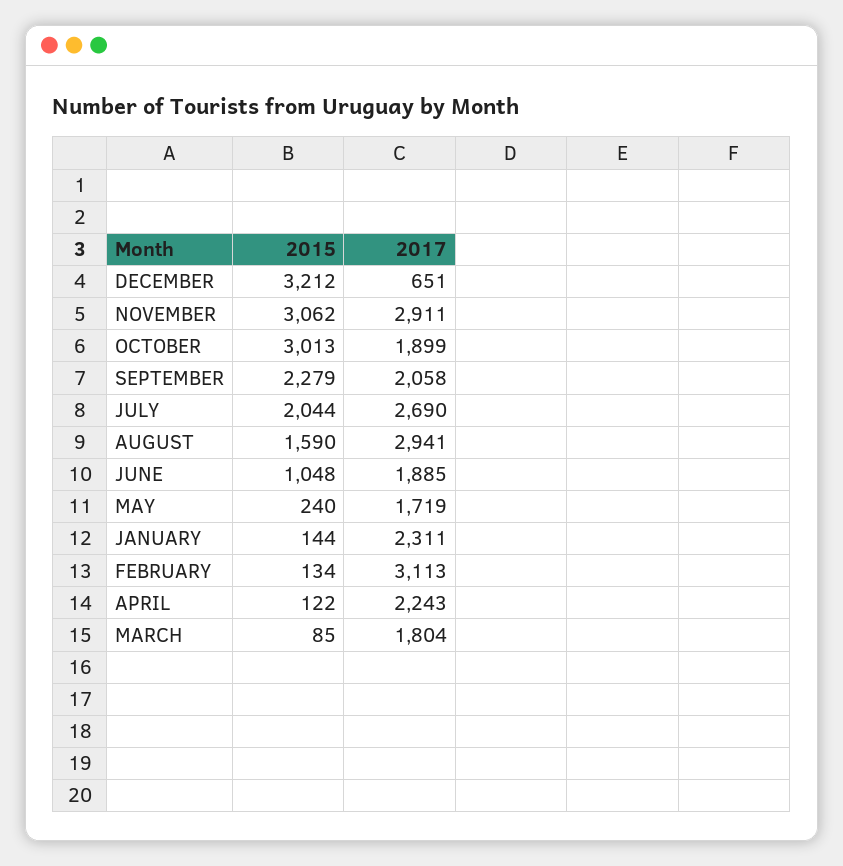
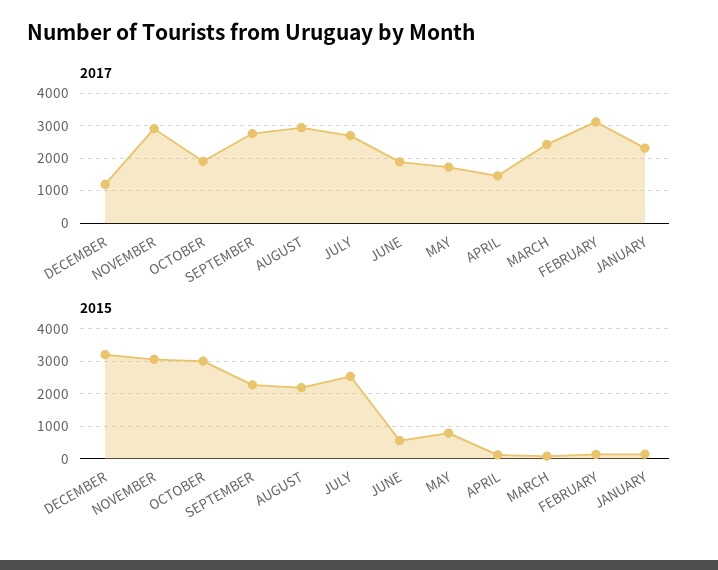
  {
    "2015": {
      "DECEMBER": 3212,
      "NOVEMBER": 3062,
      "OCTOBER": 3013,
      "SEPTEMBER": 2279,
-     "JULY": 2044,
+     "JULY": 2600,
-     "AUGUST": 1590,
+     "AUGUST": 2200,
-     "JUNE": 1048,
+     "JUNE": 600,
-     "MAY": 240,
+     "MAY": 800,
      "JANUARY": 144,
      "FEBRUARY": 134,
      "APRIL": 122,
      "MARCH": 85
    },
    "2017": {
-     "DECEMBER": 651,
+     "DECEMBER": 1200,
      "NOVEMBER": 2911,
      "OCTOBER": 1899,
-     "SEPTEMBER": 2058,
+     "SEPTEMBER": 2800,
      "JULY": 2690,
      "AUGUST": 2941,
      "JUNE": 1885,
      "MAY": 1719,
      "JANUARY": 2311,
      "FEBRUARY": 3113,
-     "APRIL": 2243,
+     "APRIL": 1400,
-     "MARCH": 1804
+     "MARCH": 2400
    }
  }

